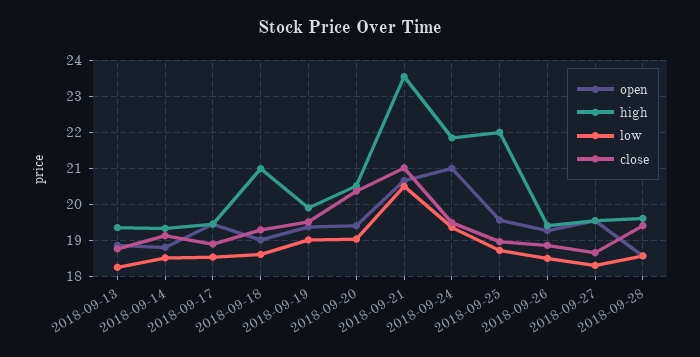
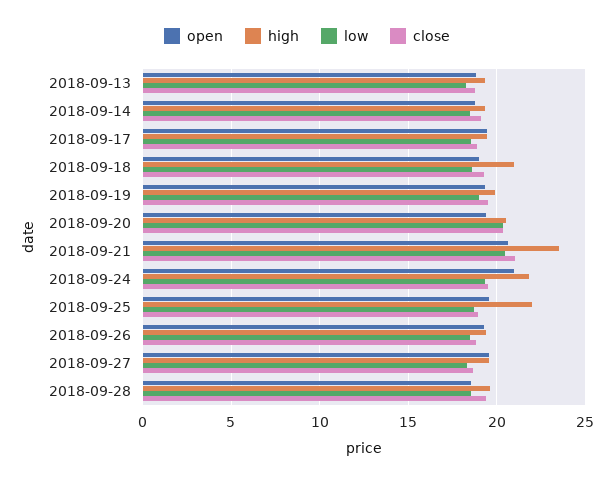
  {
    "open": {
      "2018-09-13": 18.8,
      "2018-09-14": 18.8,
      "2018-09-17": 19.4,
      "2018-09-18": 19,
      "2018-09-19": 19.4,
      "2018-09-20": 19.4,
      "2018-09-21": 20.6,
      "2018-09-24": 21,
      "2018-09-25": 19.6,
      "2018-09-26": 19.2,
      "2018-09-27": 19.6,
      "2018-09-28": 18.6
    },
    "high": {
      "2018-09-13": 19.4,
      "2018-09-14": 19.4,
      "2018-09-17": 19.4,
      "2018-09-18": 21,
      "2018-09-19": 20,
      "2018-09-20": 20.6,
      "2018-09-21": 23.6,
      "2018-09-24": 21.8,
      "2018-09-25": 22,
      "2018-09-26": 19.4,
      "2018-09-27": 19.6,
      "2018-09-28": 19.6
    },
    "low": {
      "2018-09-13": 18.2,
      "2018-09-14": 18.6,
      "2018-09-17": 18.6,
      "2018-09-18": 18.6,
      "2018-09-19": 19,
-     "2018-09-20": 19,
+     "2018-09-20": 20.5,
      "2018-09-21": 20.6,
      "2018-09-24": 19.4,
      "2018-09-25": 18.8,
      "2018-09-26": 18.6,
      "2018-09-27": 18.4,
      "2018-09-28": 18.6
    },
    "close": {
      "2018-09-13": 18.8,
      "2018-09-14": 19.2,
      "2018-09-17": 18.8,
      "2018-09-18": 19.2,
      "2018-09-19": 19.6,
      "2018-09-20": 20.4,
      "2018-09-21": 21,
      "2018-09-24": 19.4,
      "2018-09-25": 19,
      "2018-09-26": 18.8,
      "2018-09-27": 18.6,
      "2018-09-28": 19.4
    }
  }

